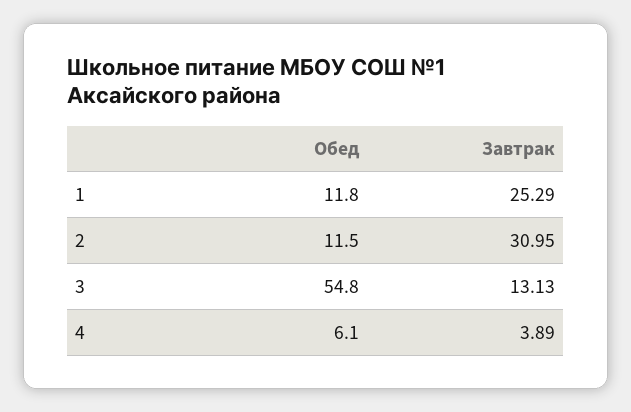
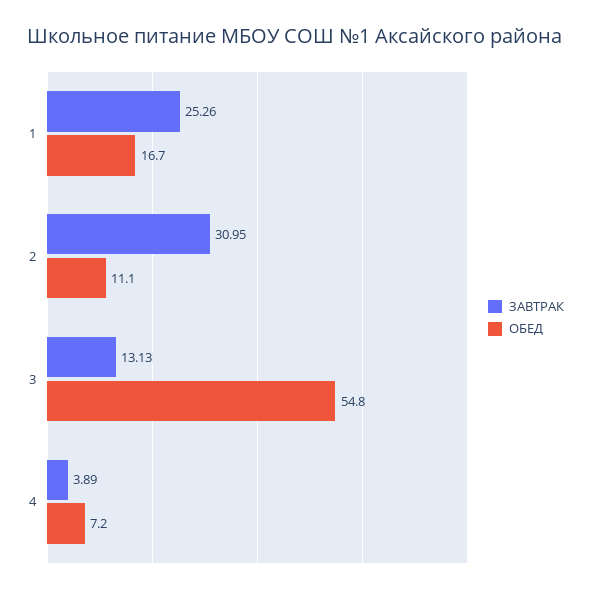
  {
    "Обед": {
-     "1": 11.8,
+     "1": 16.7,
-     "2": 11.5,
+     "2": 11.1,
      "3": 54.8,
-     "4": 6.1
+     "4": 7.2
    },
    "Завтрак": {
-     "1": 25.29,
+     "1": 25.26,
      "2": 30.95,
      "3": 13.13,
      "4": 3.89
    }
  }

